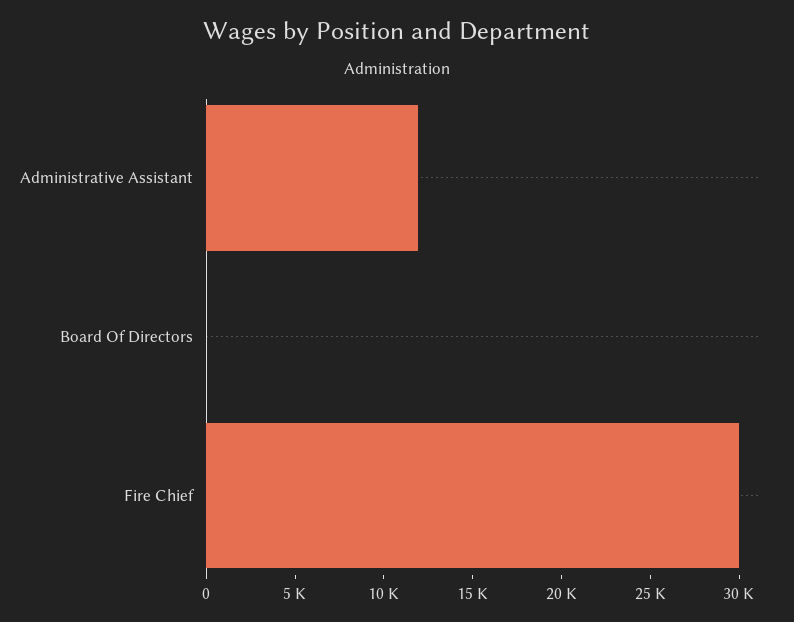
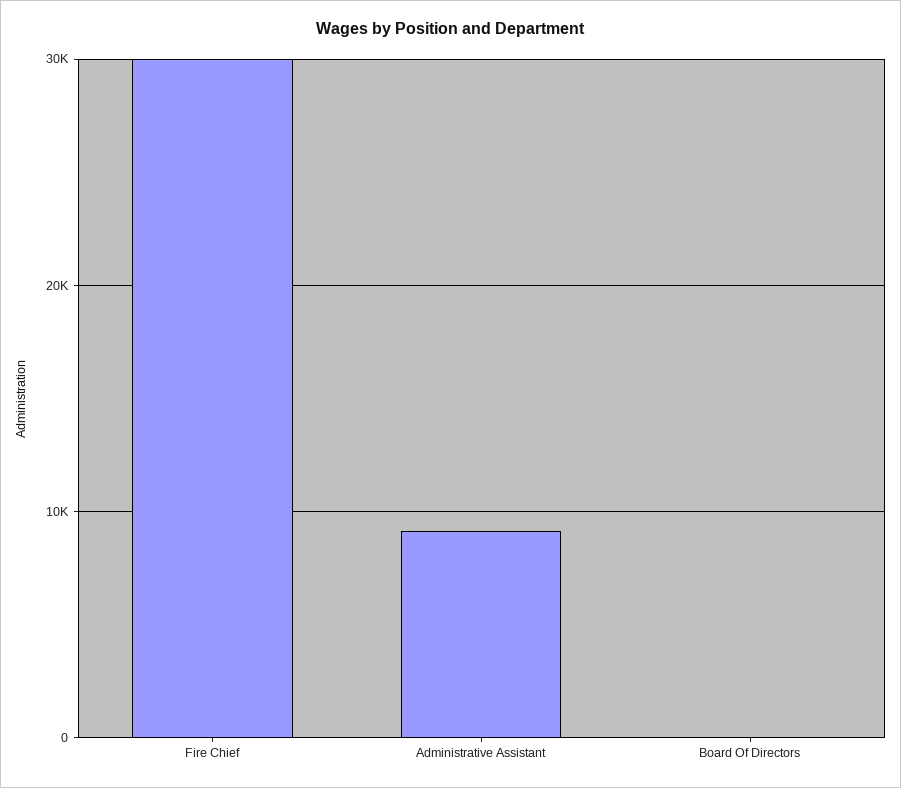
  {
-   "Administrative Assistant": 12000,
+   "Administrative Assistant": 9000,
    "Board Of Directors": 0,
    "Fire Chief": 30000
  }

